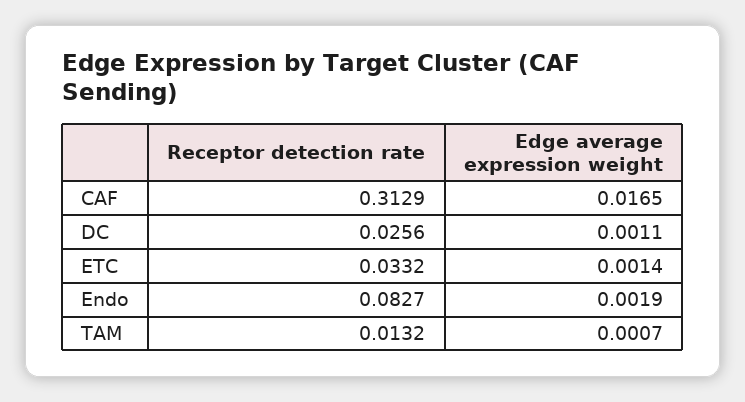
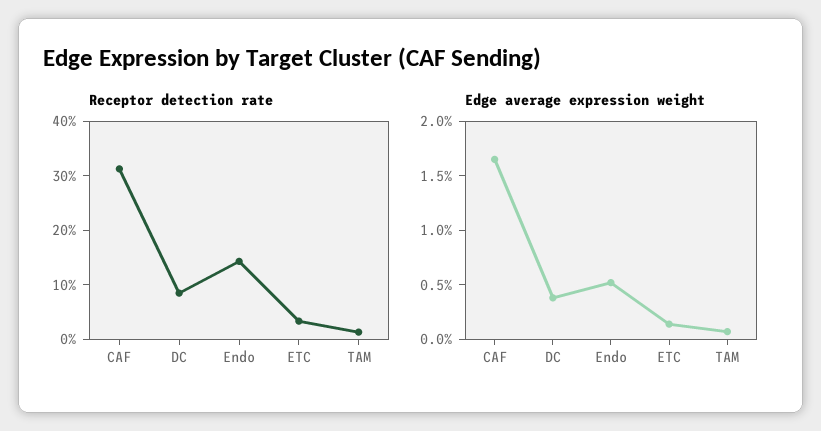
  {
    "Receptor detection rate": {
      "CAF": 0.3129,
-     "DC": 0.0256,
+     "DC": 0.08,
      "ETC": 0.0332,
-     "Endo": 0.0827,
+     "Endo": 0.14,
      "TAM": 0.0132
    },
    "Edge average expression weight": {
      "CAF": 0.0165,
-     "DC": 0.0011,
+     "DC": 0.004,
      "ETC": 0.0014,
-     "Endo": 0.0019,
+     "Endo": 0.005,
      "TAM": 0.0007
    }
  }

